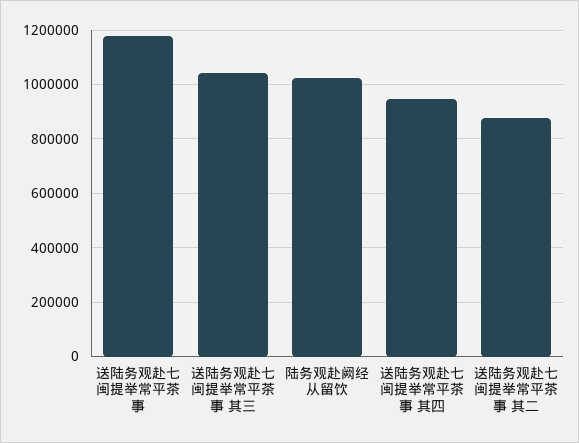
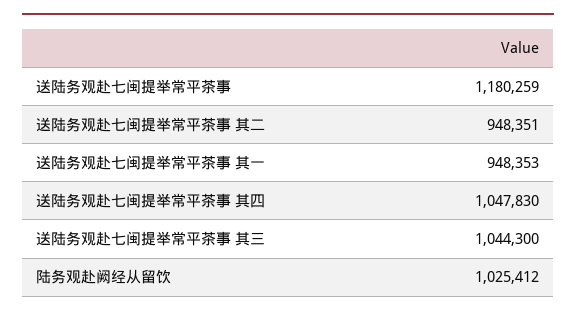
  {
    "送陆务观赴七闽提举常平茶事": 1180259,
    "送陆务观赴七闽提举常平茶事 其三": 1044300,
    "陆务观赴阙经从留饮": 1025412,
-   "送陆务观赴七闽提举常平茶事 其四": 950000,
+   "送陆务观赴七闽提举常平茶事 其四": 1047830,
-   "送陆务观赴七闽提举常平茶事 其二": 875000
+   "送陆务观赴七闽提举常平茶事 其二": 948351,
+   "送陆务观赴七闽提举常平茶事 其一": 948353
  }

